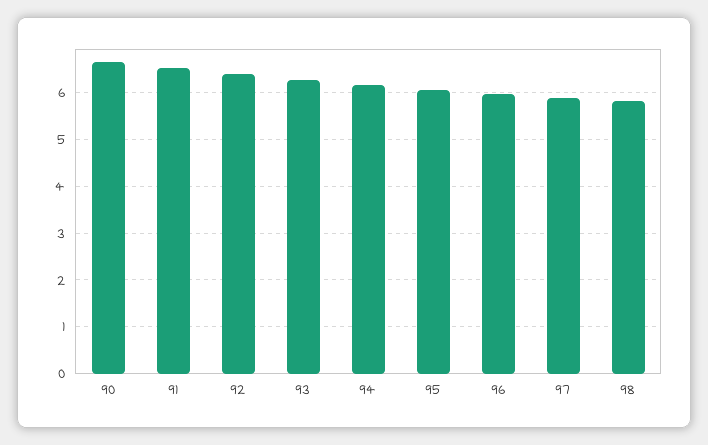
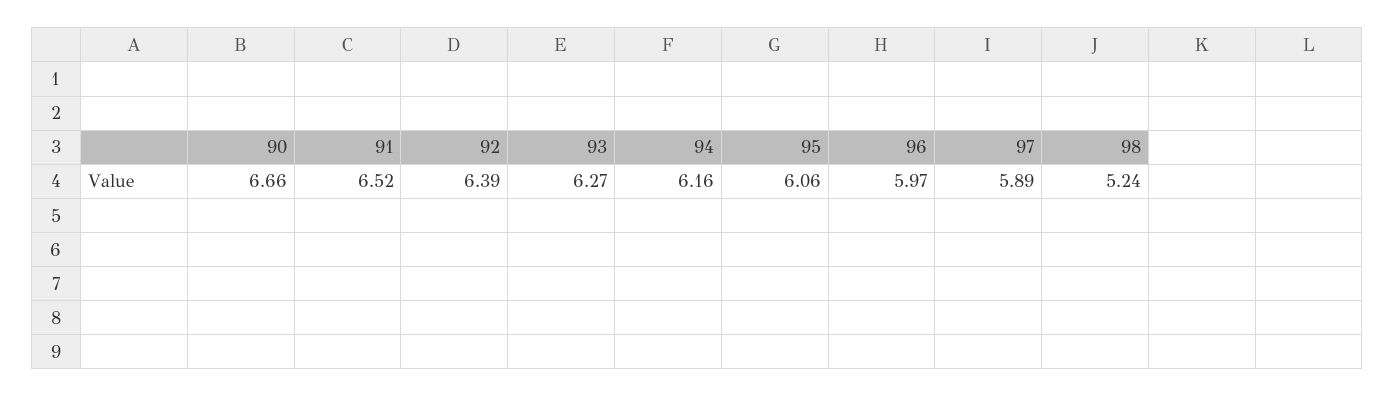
  {
    "90": 6.66,
    "91": 6.52,
    "92": 6.39,
    "93": 6.27,
    "94": 6.16,
    "95": 6.06,
    "96": 5.97,
    "97": 5.89,
-   "98": 5.8
+   "98": 5.24
  }

